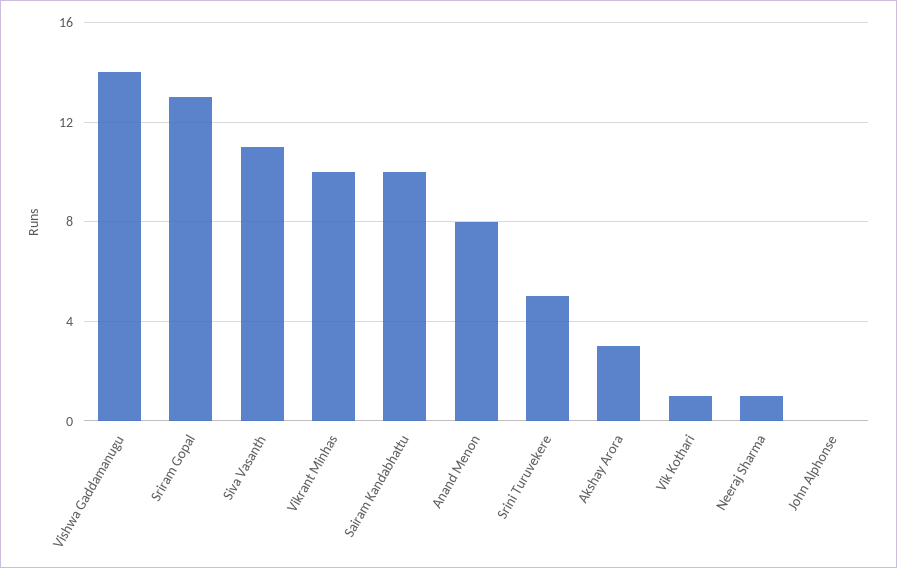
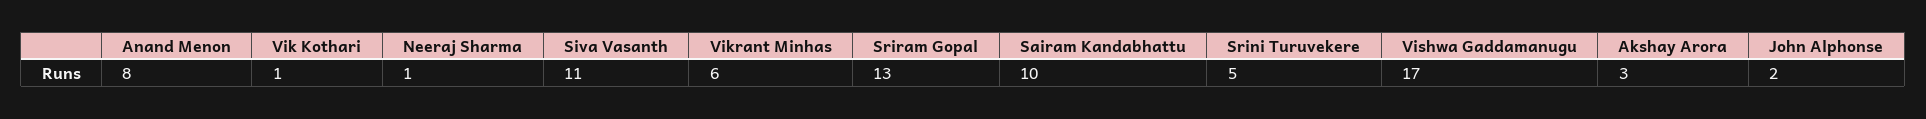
  {
-   "Vishwa Gaddamanugu": 14,
+   "Vishwa Gaddamanugu": 17,
    "Sriram Gopal": 13,
    "Siva Vasanth": 11,
-   "Vikrant Minhas": 10,
+   "Vikrant Minhas": 6,
    "Sairam Kandabhattu": 10,
    "Anand Menon": 8,
    "Srini Turuvekere": 5,
    "Akshay Arora": 3,
    "Vik Kothari": 1,
    "Neeraj Sharma": 1,
-   "John Alphonse": 0
+   "John Alphonse": 2
  }

